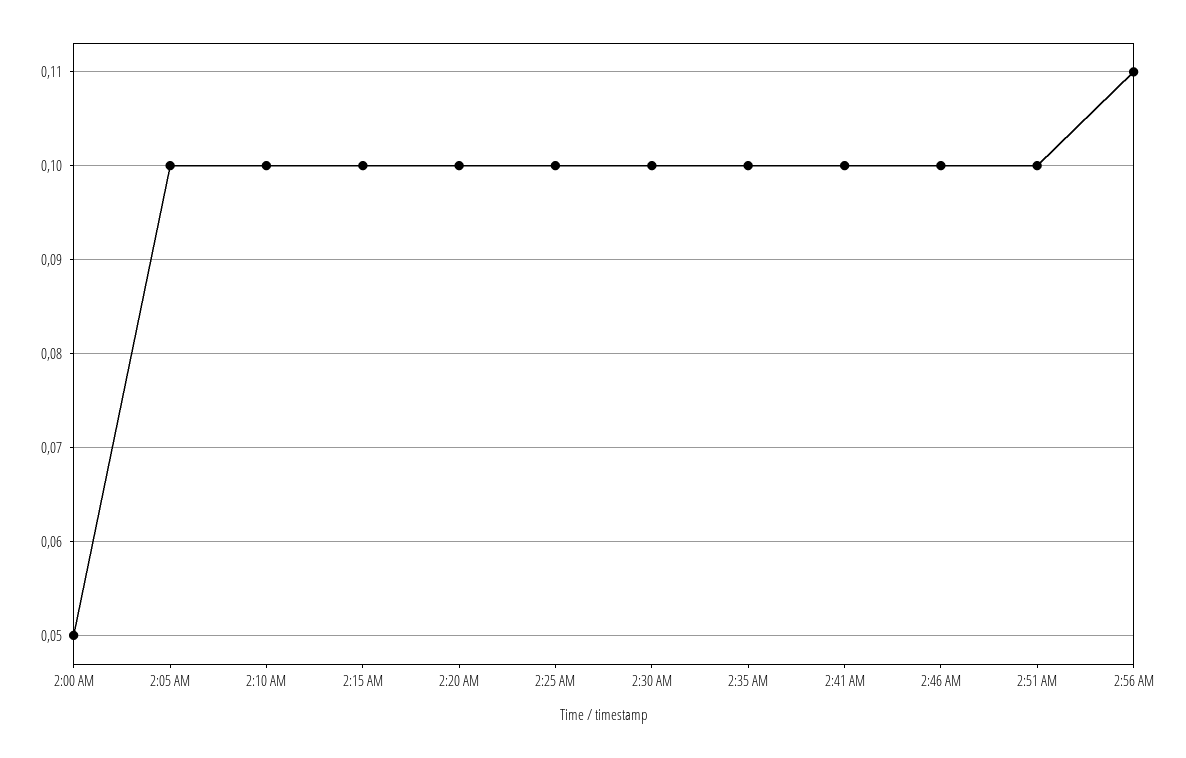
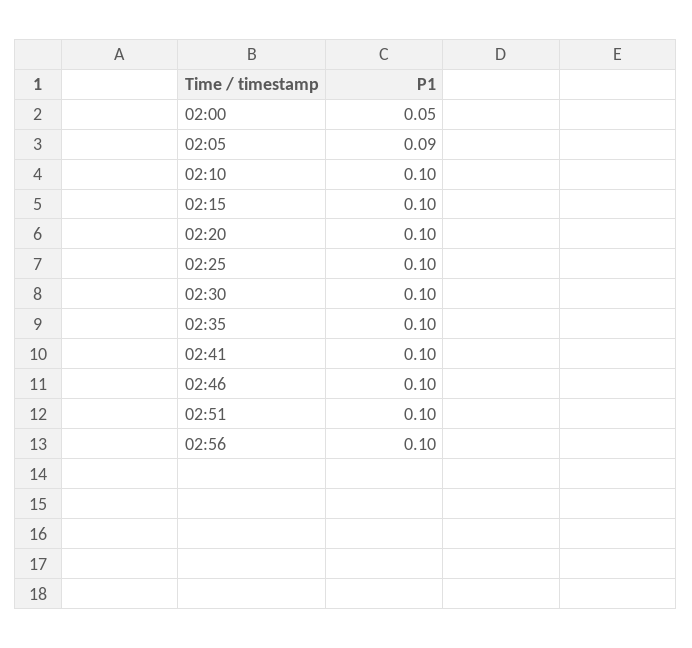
  {
    "2:00 AM": 0.05,
-   "2:05 AM": 0.1,
+   "2:05 AM": 0.09,
    "2:10 AM": 0.1,
    "2:15 AM": 0.1,
    "2:20 AM": 0.1,
    "2:25 AM": 0.1,
    "2:30 AM": 0.1,
    "2:35 AM": 0.1,
    "2:41 AM": 0.1,
    "2:46 AM": 0.1,
    "2:51 AM": 0.1,
-   "2:56 AM": 0.11
+   "2:56 AM": 0.1
  }

